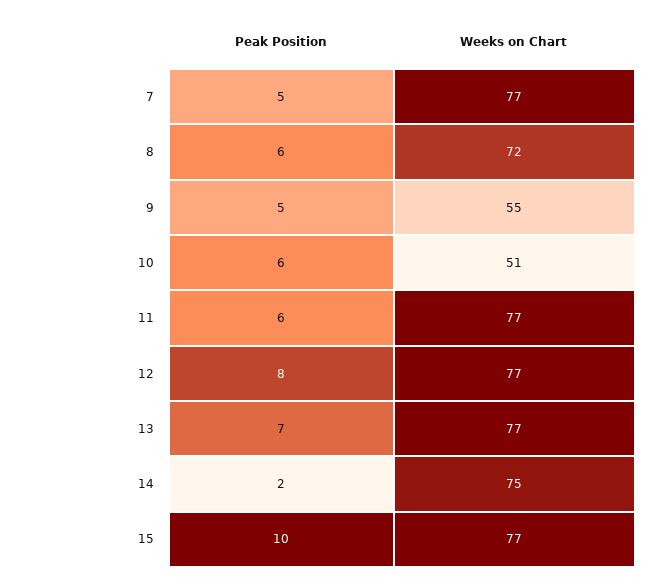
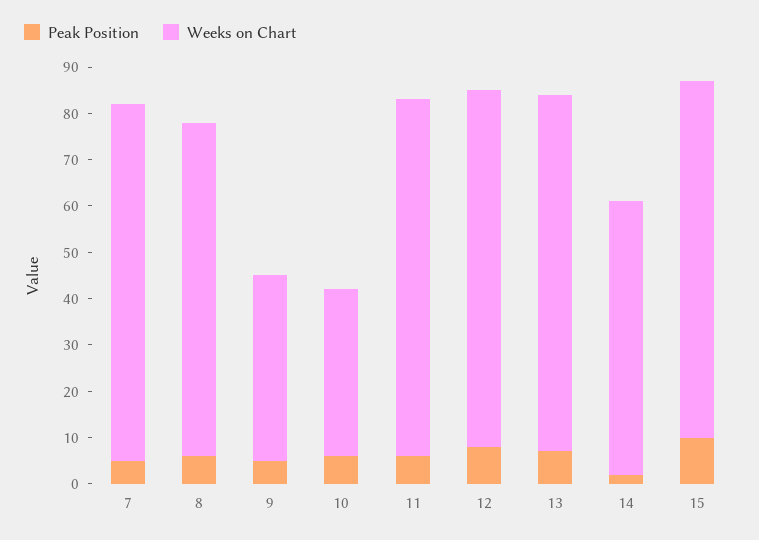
  {
    "Peak Position": {
      "7": 5,
      "8": 6,
      "9": 5,
      "10": 6,
      "11": 6,
      "12": 8,
      "13": 7,
      "14": 2,
      "15": 10
    },
    "Weeks on Chart": {
      "7": 77,
      "8": 72,
-     "9": 55,
+     "9": 40,
-     "10": 51,
+     "10": 35,
      "11": 77,
      "12": 77,
      "13": 77,
-     "14": 75,
+     "14": 60,
      "15": 77
    }
  }

